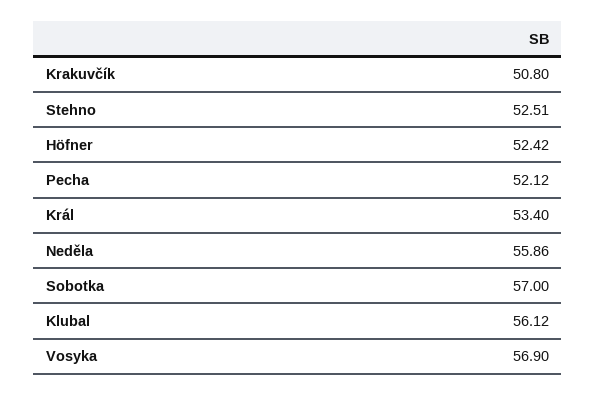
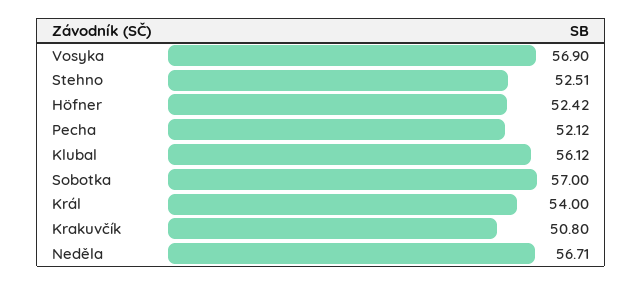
  {
    "Krakuvčík": 50.8,
    "Stehno": 52.51,
    "Höfner": 52.42,
    "Pecha": 52.12,
-   "Král": 53.4,
+   "Král": 54,
-   "Neděla": 55.86,
+   "Neděla": 56.71,
    "Sobotka": 57,
    "Klubal": 56.12,
    "Vosyka": 56.9
  }

